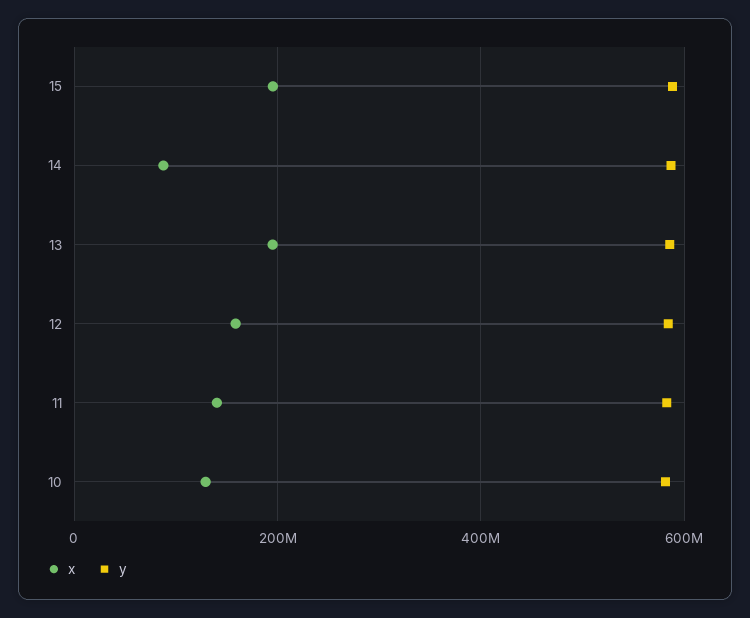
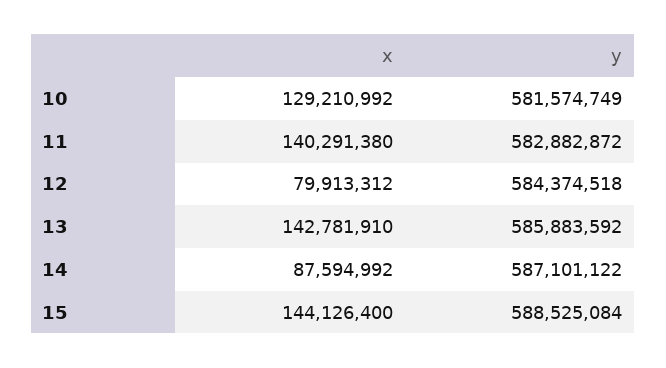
  {
    "x": {
-     "15": 200000000,
+     "15": 144126400,
      "14": 87594992,
-     "13": 200000000,
+     "13": 142781910,
-     "12": 160000000,
+     "12": 79913312,
      "11": 140291380,
      "10": 129210992
    },
    "y": {
      "15": 588525084,
      "14": 587101122,
      "13": 585883592,
      "12": 584374518,
      "11": 582882872,
      "10": 581574749
    }
  }

